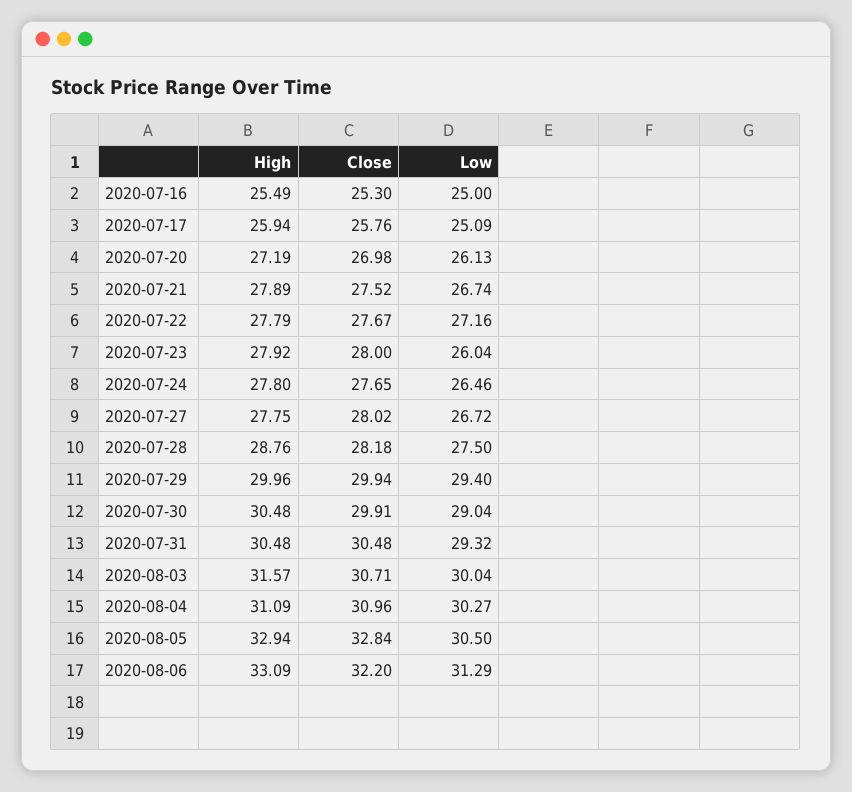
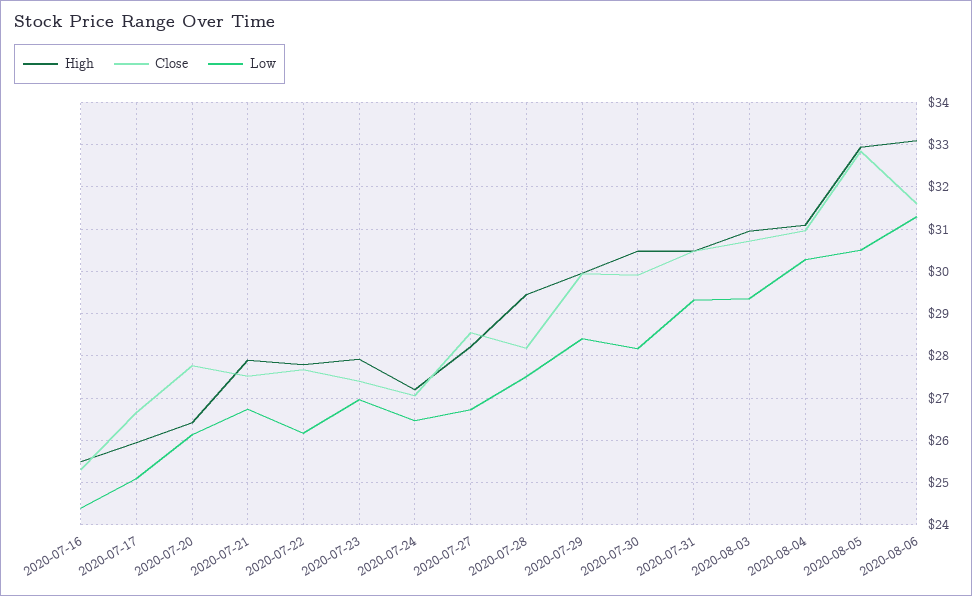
  {
    "High": {
      "2020-07-16": 25.49,
      "2020-07-17": 25.94,
-     "2020-07-20": 27.19,
+     "2020-07-20": 26.4,
      "2020-07-21": 27.89,
      "2020-07-22": 27.79,
      "2020-07-23": 27.92,
-     "2020-07-24": 27.8,
+     "2020-07-24": 27.2,
-     "2020-07-27": 27.75,
+     "2020-07-27": 28.2,
-     "2020-07-28": 28.76,
+     "2020-07-28": 29.4,
      "2020-07-29": 29.96,
      "2020-07-30": 30.48,
      "2020-07-31": 30.48,
-     "2020-08-03": 31.57,
+     "2020-08-03": 31,
      "2020-08-04": 31.09,
      "2020-08-05": 32.94,
      "2020-08-06": 33.09
    },
    "Close": {
      "2020-07-16": 25.3,
-     "2020-07-17": 25.76,
+     "2020-07-17": 26.6,
-     "2020-07-20": 26.98,
+     "2020-07-20": 27.8,
      "2020-07-21": 27.52,
      "2020-07-22": 27.67,
-     "2020-07-23": 28,
+     "2020-07-23": 27.4,
-     "2020-07-24": 27.65,
+     "2020-07-24": 27,
-     "2020-07-27": 28.02,
+     "2020-07-27": 28.6,
      "2020-07-28": 28.18,
      "2020-07-29": 29.94,
      "2020-07-30": 29.91,
      "2020-07-31": 30.48,
      "2020-08-03": 30.71,
      "2020-08-04": 30.96,
      "2020-08-05": 32.84,
-     "2020-08-06": 32.2
+     "2020-08-06": 31.6
    },
    "Low": {
-     "2020-07-16": 25,
+     "2020-07-16": 24.4,
      "2020-07-17": 25.09,
      "2020-07-20": 26.13,
      "2020-07-21": 26.74,
-     "2020-07-22": 27.16,
+     "2020-07-22": 26.2,
-     "2020-07-23": 26.04,
+     "2020-07-23": 27,
      "2020-07-24": 26.46,
      "2020-07-27": 26.72,
      "2020-07-28": 27.5,
-     "2020-07-29": 29.4,
+     "2020-07-29": 28.4,
-     "2020-07-30": 29.04,
+     "2020-07-30": 28.2,
      "2020-07-31": 29.32,
-     "2020-08-03": 30.04,
+     "2020-08-03": 29.4,
      "2020-08-04": 30.27,
      "2020-08-05": 30.5,
      "2020-08-06": 31.29
    }
  }

